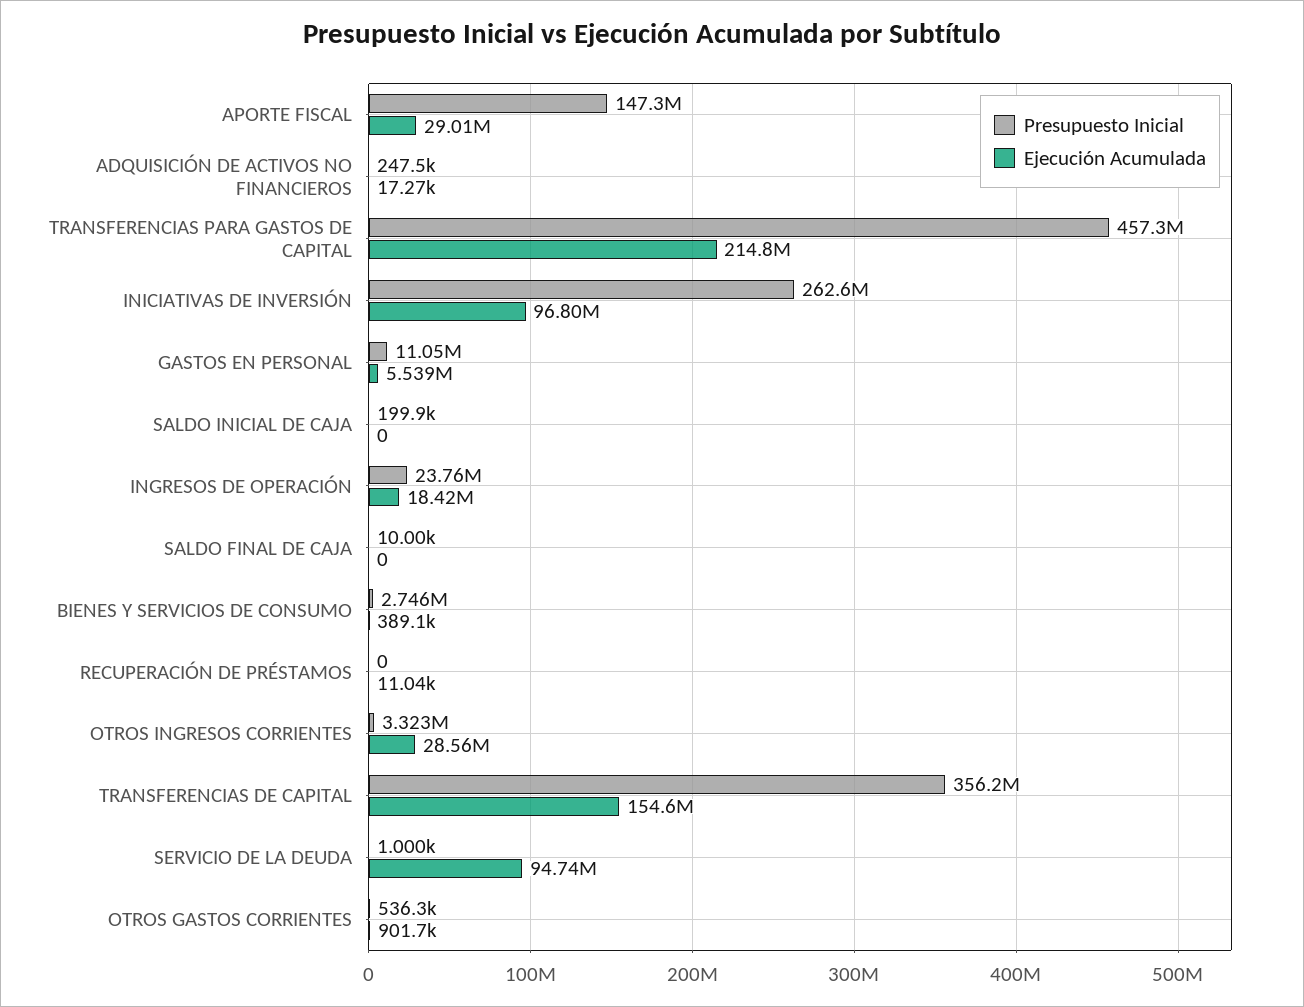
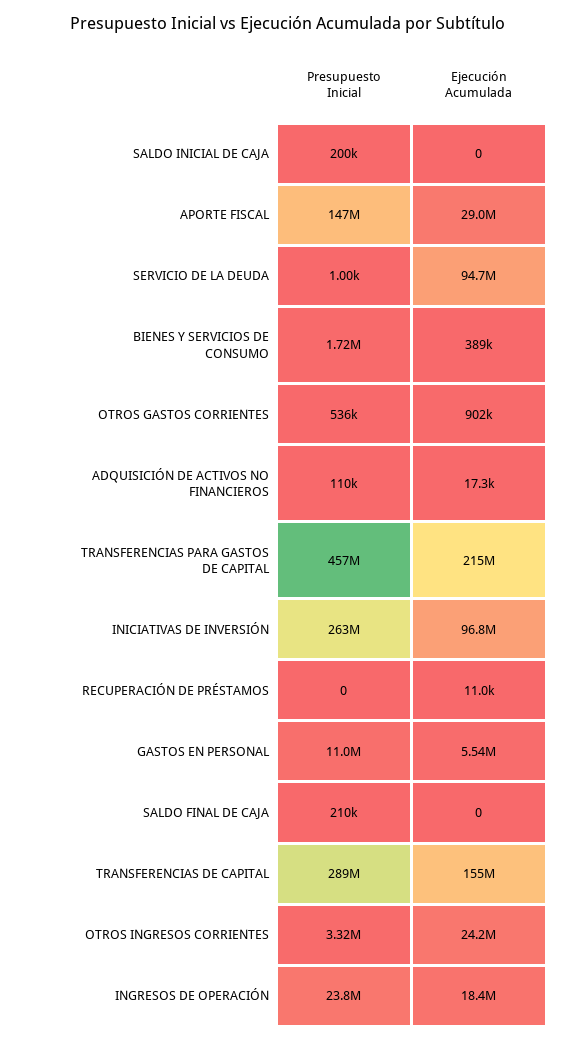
  {
    "Presupuesto Inicial": {
      "APORTE FISCAL": 147300000,
-     "ADQUISICIÓN DE ACTIVOS NO FINANCIEROS": 247500,
+     "ADQUISICIÓN DE ACTIVOS NO FINANCIEROS": 110000,
      "TRANSFERENCIAS PARA GASTOS DE CAPITAL": 457300000,
      "INICIATIVAS DE INVERSIÓN": 262600000,
      "GASTOS EN PERSONAL": 11050000,
      "SALDO INICIAL DE CAJA": 199900,
      "INGRESOS DE OPERACIÓN": 23760000,
-     "SALDO FINAL DE CAJA": 10000,
+     "SALDO FINAL DE CAJA": 210000,
-     "BIENES Y SERVICIOS DE CONSUMO": 2746000,
+     "BIENES Y SERVICIOS DE CONSUMO": 1720000,
      "RECUPERACIÓN DE PRÉSTAMOS": 0,
      "OTROS INGRESOS CORRIENTES": 3323000,
-     "TRANSFERENCIAS DE CAPITAL": 356200000,
+     "TRANSFERENCIAS DE CAPITAL": 289000000,
      "SERVICIO DE LA DEUDA": 1000,
      "OTROS GASTOS CORRIENTES": 536300
    },
    "Ejecución Acumulada": {
      "APORTE FISCAL": 29010000,
      "ADQUISICIÓN DE ACTIVOS NO FINANCIEROS": 17270,
      "TRANSFERENCIAS PARA GASTOS DE CAPITAL": 214800000,
      "INICIATIVAS DE INVERSIÓN": 96800000,
      "GASTOS EN PERSONAL": 5539000,
      "SALDO INICIAL DE CAJA": 0,
      "INGRESOS DE OPERACIÓN": 18420000,
      "SALDO FINAL DE CAJA": 0,
      "BIENES Y SERVICIOS DE CONSUMO": 389100,
      "RECUPERACIÓN DE PRÉSTAMOS": 11040,
-     "OTROS INGRESOS CORRIENTES": 28560000,
+     "OTROS INGRESOS CORRIENTES": 24200000,
      "TRANSFERENCIAS DE CAPITAL": 154600000,
      "SERVICIO DE LA DEUDA": 94740000,
      "OTROS GASTOS CORRIENTES": 901700
    }
  }

